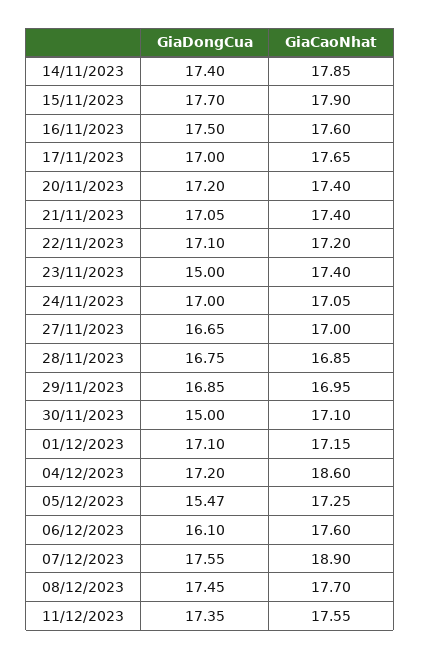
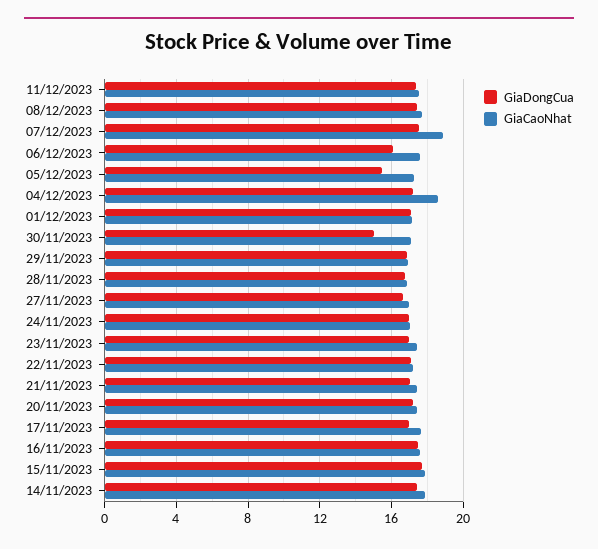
  {
    "GiaDongCua": {
      "14/11/2023": 17.4,
      "15/11/2023": 17.7,
      "16/11/2023": 17.5,
      "17/11/2023": 17,
      "20/11/2023": 17.2,
      "21/11/2023": 17.05,
      "22/11/2023": 17.1,
-     "23/11/2023": 15,
+     "23/11/2023": 17,
      "24/11/2023": 17,
      "27/11/2023": 16.65,
      "28/11/2023": 16.75,
      "29/11/2023": 16.85,
      "30/11/2023": 15,
      "01/12/2023": 17.1,
      "04/12/2023": 17.2,
      "05/12/2023": 15.47,
      "06/12/2023": 16.1,
      "07/12/2023": 17.55,
      "08/12/2023": 17.45,
      "11/12/2023": 17.35
    },
    "GiaCaoNhat": {
      "14/11/2023": 17.85,
      "15/11/2023": 17.9,
      "16/11/2023": 17.6,
      "17/11/2023": 17.65,
      "20/11/2023": 17.4,
      "21/11/2023": 17.4,
      "22/11/2023": 17.2,
      "23/11/2023": 17.4,
      "24/11/2023": 17.05,
      "27/11/2023": 17,
      "28/11/2023": 16.85,
      "29/11/2023": 16.95,
      "30/11/2023": 17.1,
      "01/12/2023": 17.15,
      "04/12/2023": 18.6,
      "05/12/2023": 17.25,
      "06/12/2023": 17.6,
      "07/12/2023": 18.9,
      "08/12/2023": 17.7,
      "11/12/2023": 17.55
    }
  }

